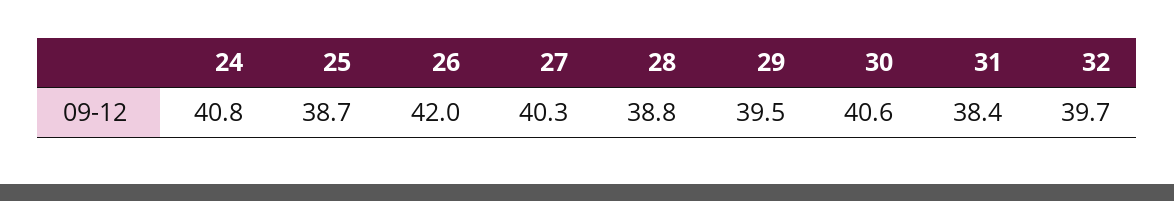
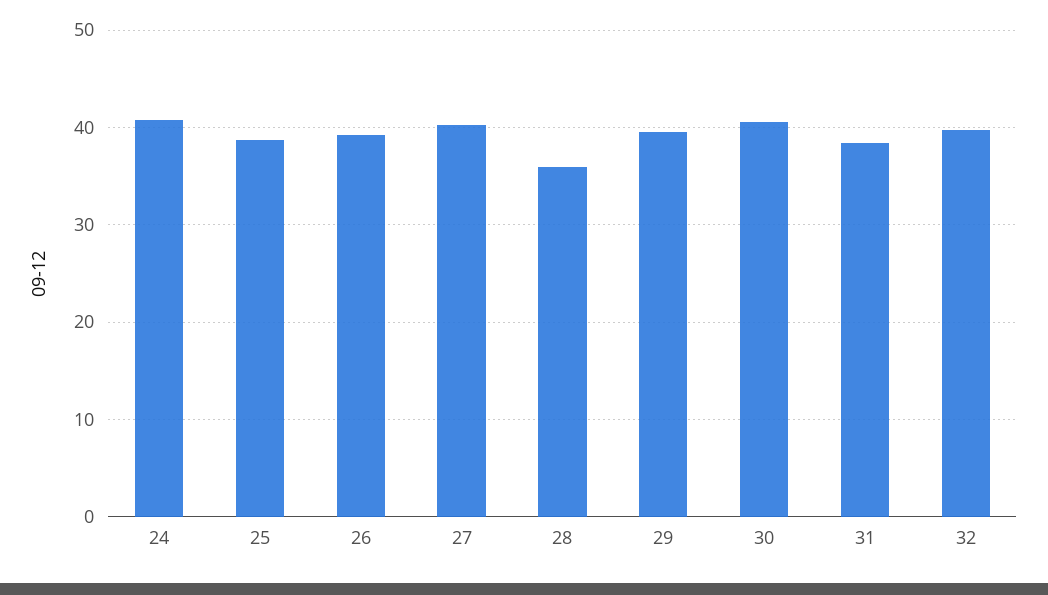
  {
    "24": 40.8,
    "25": 38.7,
-   "26": 42,
+   "26": 39,
    "27": 40.3,
-   "28": 38.8,
+   "28": 36,
    "29": 39.5,
    "30": 40.6,
    "31": 38.4,
    "32": 39.7
  }

